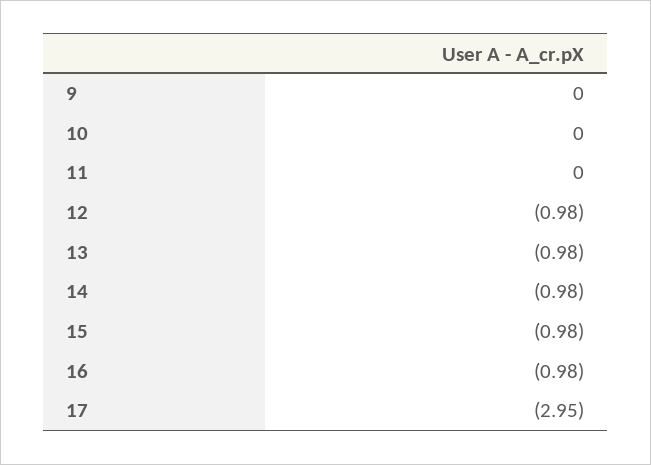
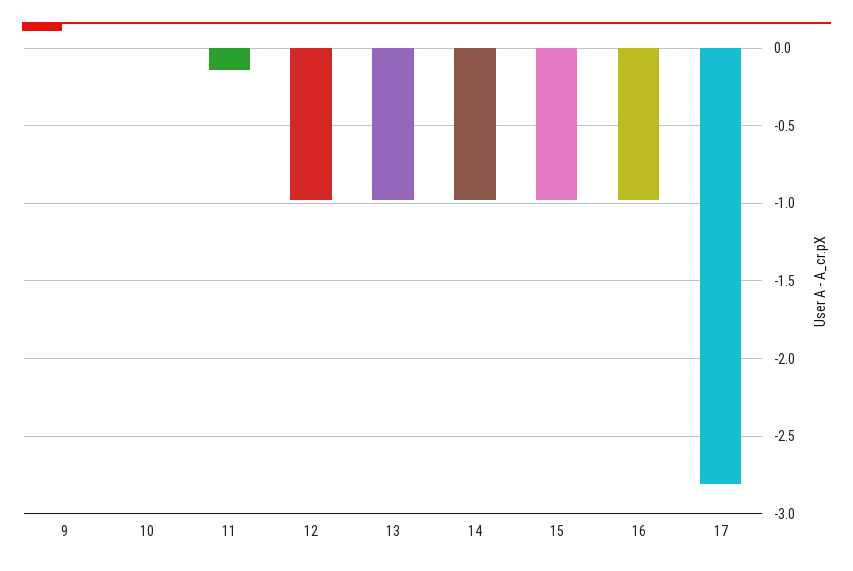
  {
    "9": 0,
    "10": 0,
-   "11": 0,
+   "11": -0.15,
    "12": -0.98,
    "13": -0.98,
    "14": -0.98,
    "15": -0.98,
    "16": -0.98,
-   "17": -2.95
+   "17": -2.8
  }

